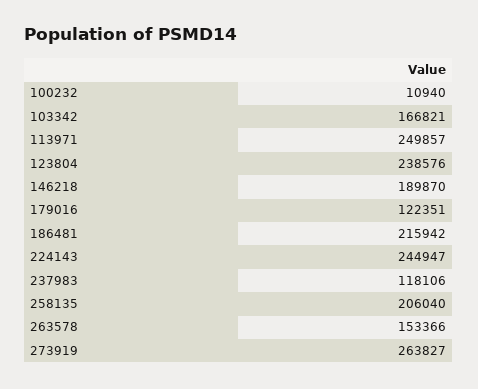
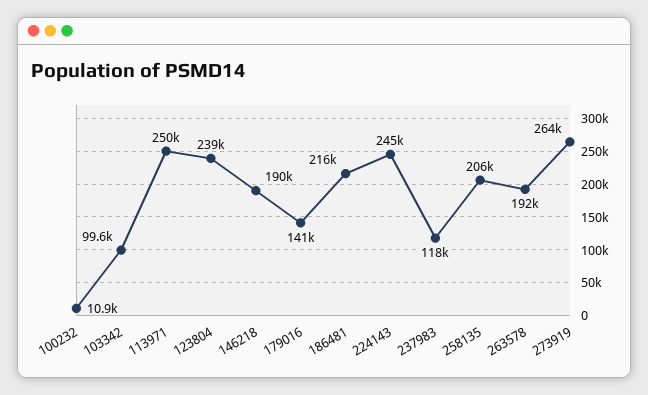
  {
    "100232": 10940,
-   "103342": 166821,
+   "103342": 99600,
    "113971": 249857,
    "123804": 238576,
    "146218": 189870,
-   "179016": 122351,
+   "179016": 141000,
    "186481": 215942,
    "224143": 244947,
    "237983": 118106,
    "258135": 206040,
-   "263578": 153366,
+   "263578": 192000,
    "273919": 263827
  }

